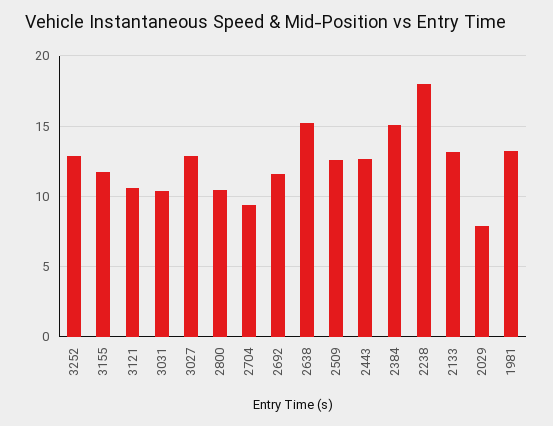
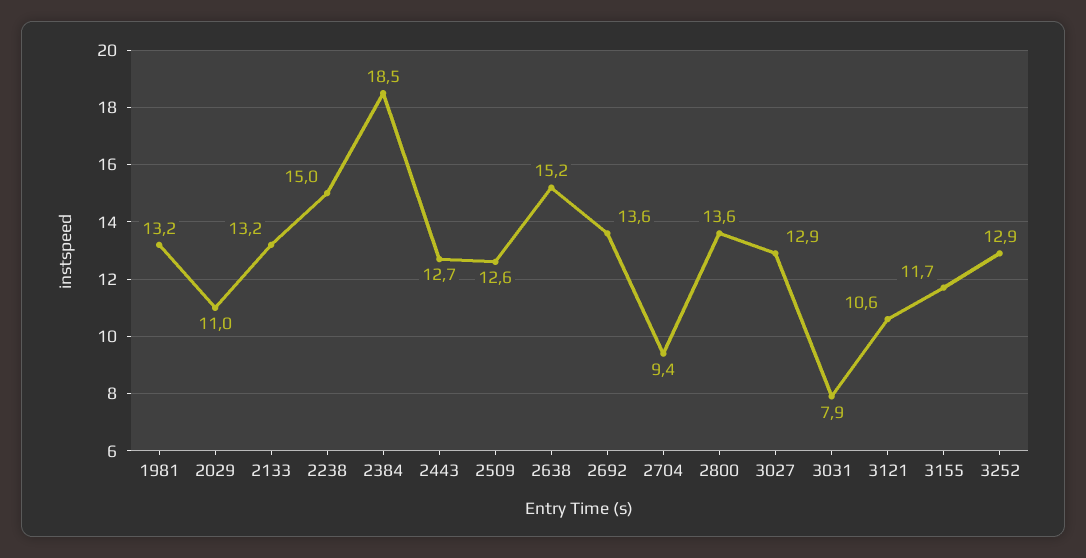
  {
    "3252": 12.9,
    "3155": 11.7,
    "3121": 10.6,
-   "3031": 10.5,
+   "3031": 7.9,
    "3027": 12.9,
-   "2800": 10.5,
+   "2800": 13.6,
    "2704": 9.4,
-   "2692": 11.5,
+   "2692": 13.6,
    "2638": 15.2,
    "2509": 12.6,
    "2443": 12.7,
-   "2384": 15,
+   "2384": 18.5,
-   "2238": 18,
+   "2238": 15,
    "2133": 13.2,
-   "2029": 8,
+   "2029": 11,
    "1981": 13.2
  }

